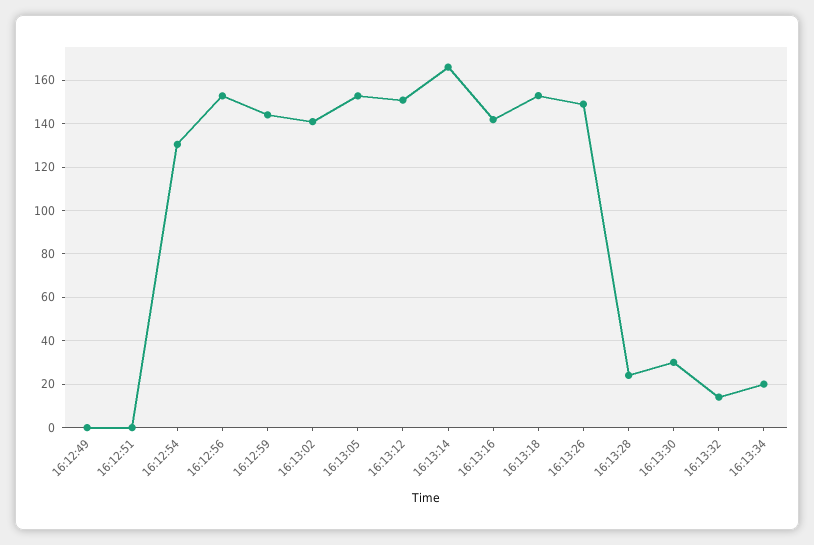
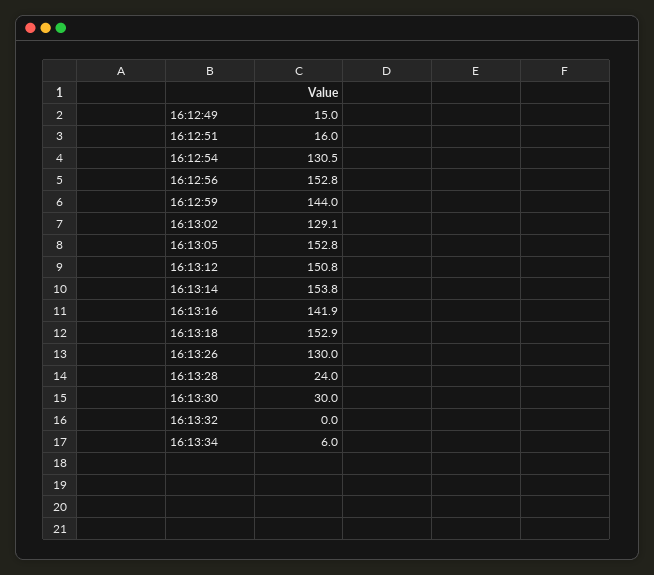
  {
-   "16:12:49": 0,
+   "16:12:49": 15,
-   "16:12:51": 0,
+   "16:12:51": 16,
    "16:12:54": 130.5,
    "16:12:56": 152.8,
    "16:12:59": 144,
-   "16:13:02": 140,
+   "16:13:02": 129.1,
    "16:13:05": 152.8,
    "16:13:12": 150.8,
-   "16:13:14": 165,
+   "16:13:14": 153.8,
    "16:13:16": 141.9,
    "16:13:18": 152.9,
-   "16:13:26": 150,
+   "16:13:26": 130,
    "16:13:28": 24,
    "16:13:30": 30,
-   "16:13:32": 15,
+   "16:13:32": 0,
-   "16:13:34": 20
+   "16:13:34": 6
  }

